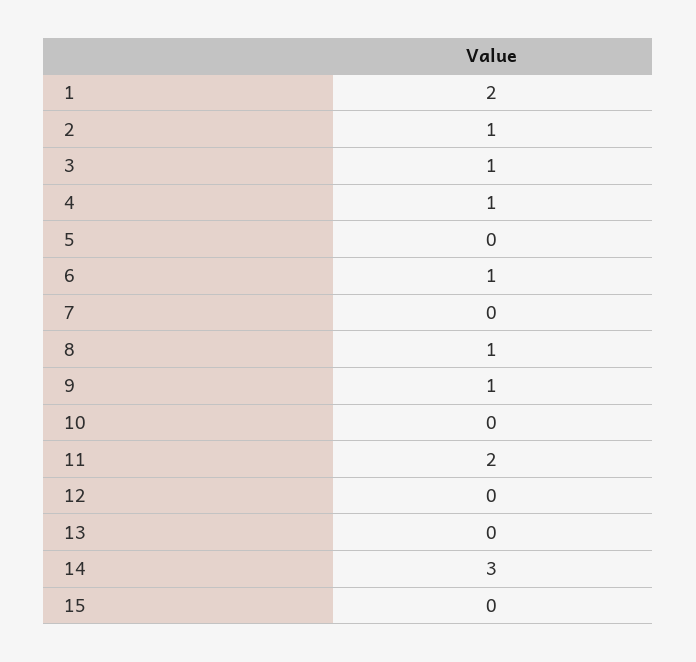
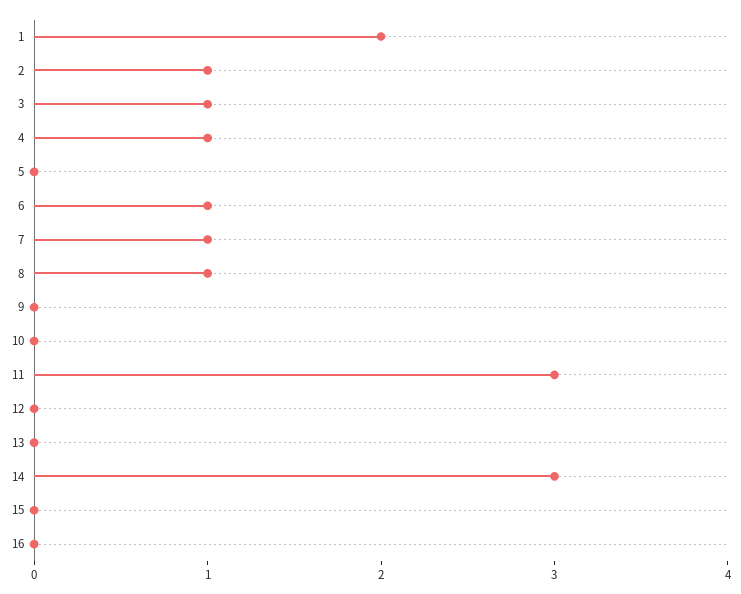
  {
    "1": 2,
    "2": 1,
    "3": 1,
    "4": 1,
    "5": 0,
    "6": 1,
-   "7": 0,
+   "7": 1,
    "8": 1,
-   "9": 1,
+   "9": 0,
    "10": 0,
-   "11": 2,
+   "11": 3,
    "12": 0,
    "13": 0,
    "14": 3,
-   "15": 0
+   "15": 0,
+   "16": 0
  }

